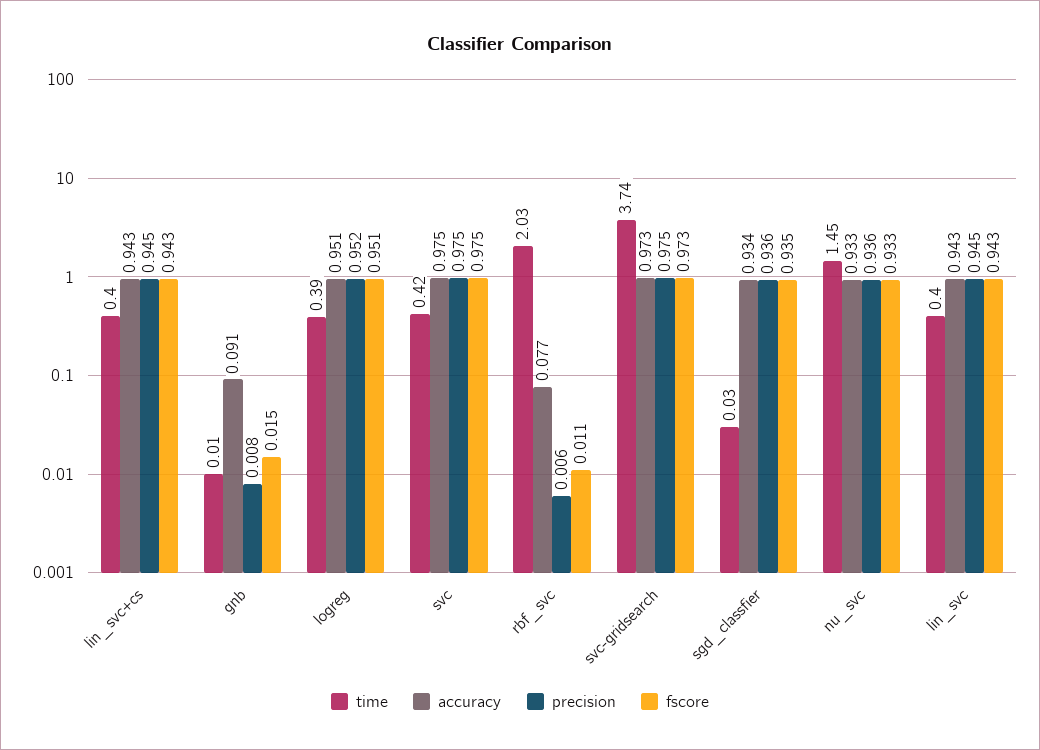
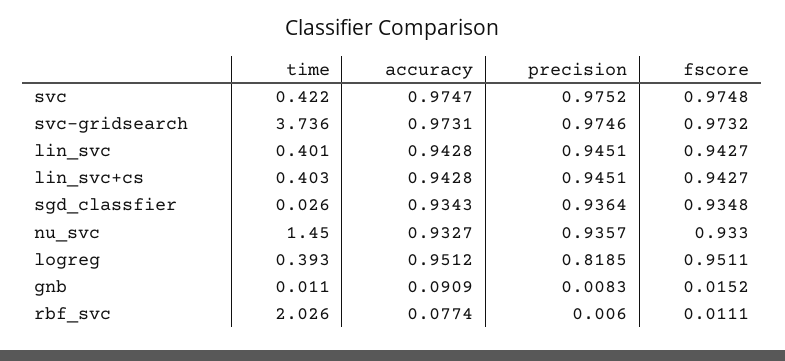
  {
    "time": {
      "lin_svc+cs": 0.403,
      "gnb": 0.011,
      "logreg": 0.393,
      "svc": 0.422,
      "rbf_svc": 2.026,
      "svc-gridsearch": 3.736,
      "sgd_classfier": 0.026,
      "nu_svc": 1.45,
      "lin_svc": 0.401
    },
    "accuracy": {
      "lin_svc+cs": 0.9428,
      "gnb": 0.0909,
      "logreg": 0.9512,
      "svc": 0.9747,
      "rbf_svc": 0.0774,
      "svc-gridsearch": 0.9731,
      "sgd_classfier": 0.9343,
      "nu_svc": 0.9327,
      "lin_svc": 0.9428
    },
    "precision": {
      "lin_svc+cs": 0.9451,
      "gnb": 0.0083,
-     "logreg": 0.952,
+     "logreg": 0.8185,
      "svc": 0.9752,
      "rbf_svc": 0.006,
      "svc-gridsearch": 0.9746,
      "sgd_classfier": 0.9364,
      "nu_svc": 0.9357,
      "lin_svc": 0.9451
    },
    "fscore": {
      "lin_svc+cs": 0.9427,
      "gnb": 0.0152,
      "logreg": 0.9511,
      "svc": 0.9748,
      "rbf_svc": 0.0111,
      "svc-gridsearch": 0.9732,
      "sgd_classfier": 0.9348,
      "nu_svc": 0.933,
      "lin_svc": 0.9427
    }
  }

